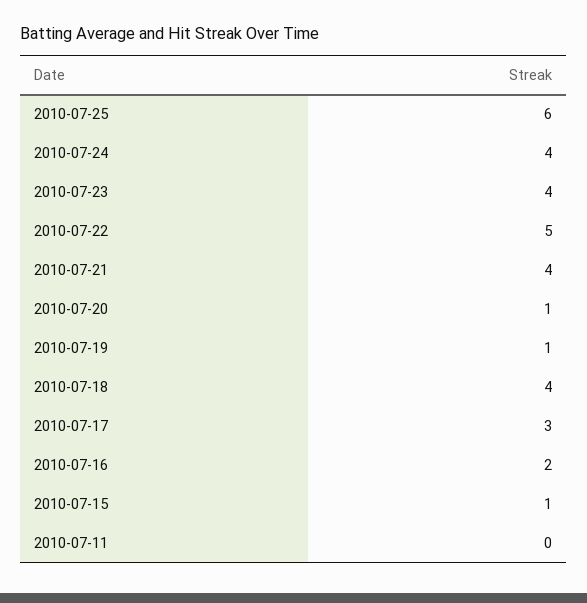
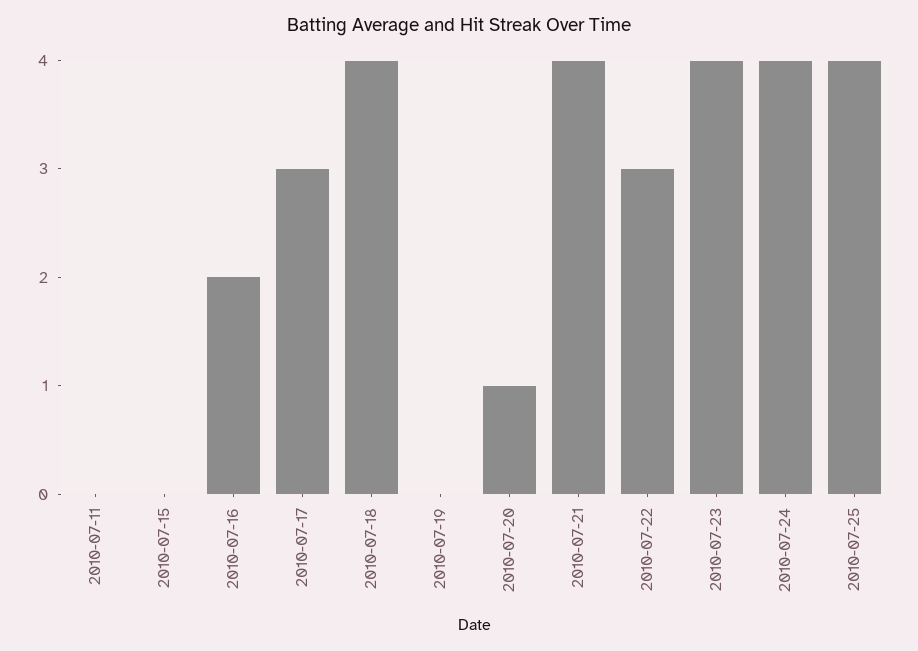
  {
-   "2010-07-25": 6,
+   "2010-07-25": 4,
    "2010-07-24": 4,
    "2010-07-23": 4,
-   "2010-07-22": 5,
+   "2010-07-22": 3,
    "2010-07-21": 4,
    "2010-07-20": 1,
-   "2010-07-19": 1,
+   "2010-07-19": 0,
    "2010-07-18": 4,
    "2010-07-17": 3,
    "2010-07-16": 2,
-   "2010-07-15": 1,
+   "2010-07-15": 0,
    "2010-07-11": 0
  }

